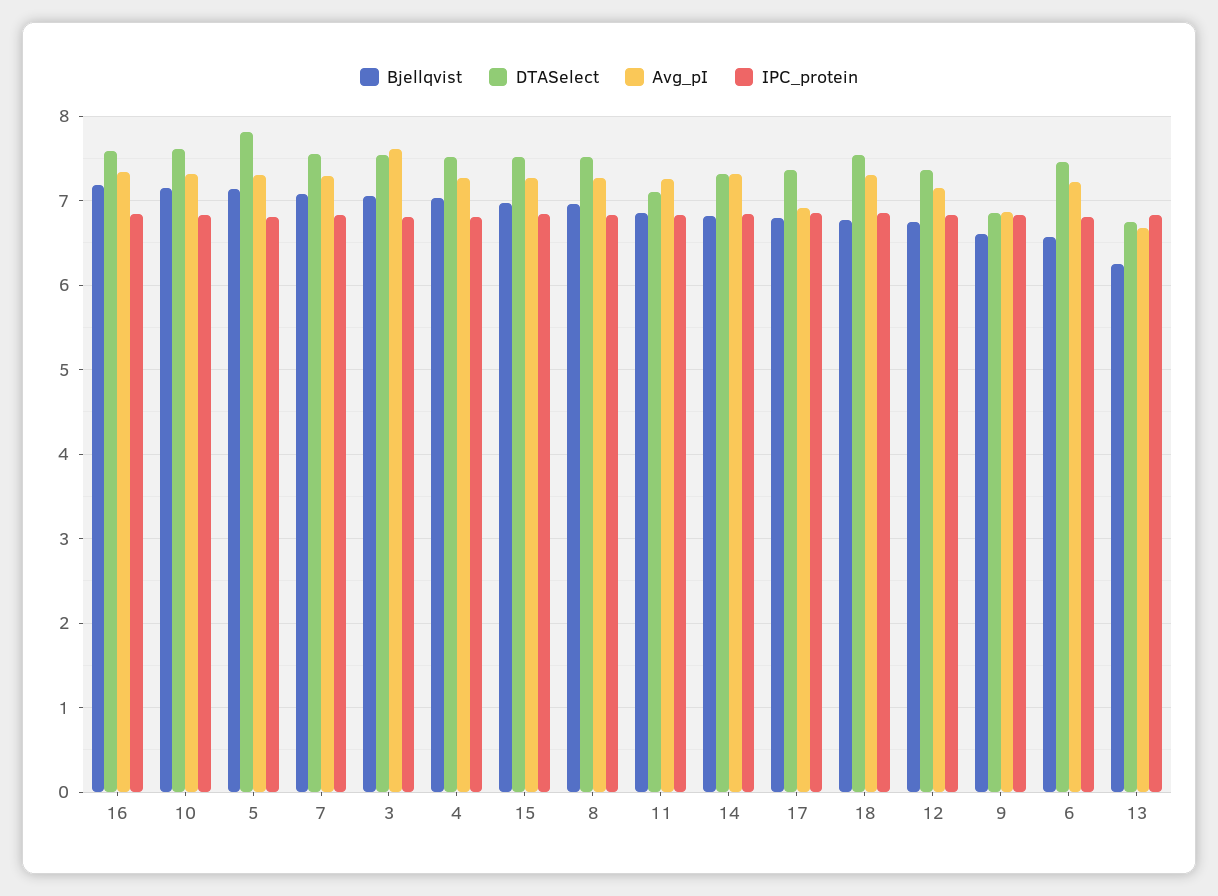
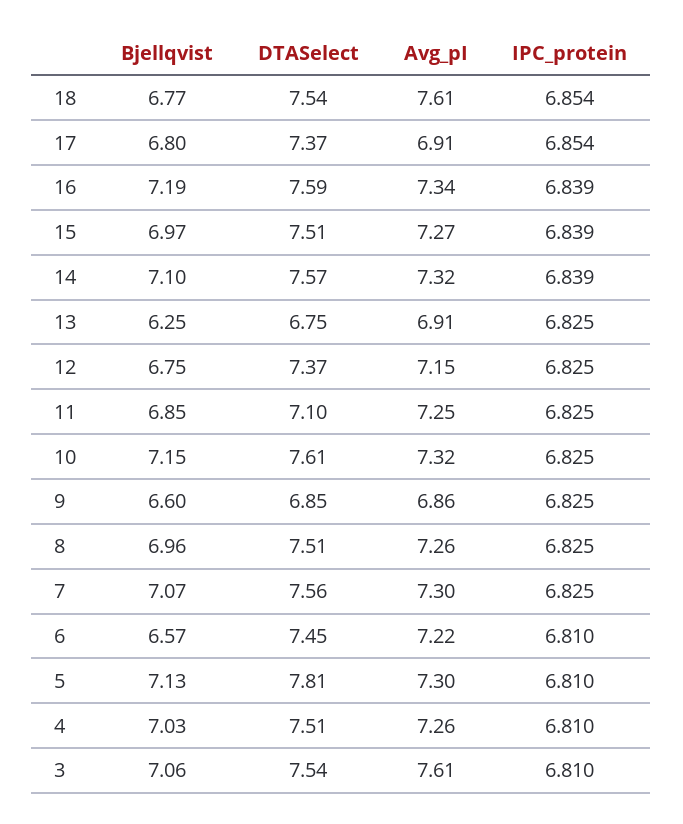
  {
    "Bjellqvist": {
      "16": 7.19,
      "10": 7.15,
      "5": 7.13,
      "7": 7.07,
      "3": 7.06,
      "4": 7.03,
      "15": 6.97,
      "8": 6.96,
      "11": 6.85,
-     "14": 6.8,
+     "14": 7.1,
      "17": 6.8,
      "18": 6.77,
      "12": 6.75,
      "9": 6.6,
      "6": 6.57,
      "13": 6.25
    },
    "DTASelect": {
      "16": 7.59,
      "10": 7.61,
      "5": 7.81,
      "7": 7.56,
      "3": 7.54,
      "4": 7.51,
      "15": 7.51,
      "8": 7.51,
      "11": 7.1,
-     "14": 7.3,
+     "14": 7.57,
      "17": 7.37,
      "18": 7.54,
      "12": 7.37,
      "9": 6.85,
      "6": 7.45,
      "13": 6.75
    },
    "Avg_pI": {
      "16": 7.34,
      "10": 7.32,
      "5": 7.3,
      "7": 7.3,
      "3": 7.61,
      "4": 7.26,
      "15": 7.27,
      "8": 7.26,
      "11": 7.25,
      "14": 7.32,
      "17": 6.91,
-     "18": 7.3,
+     "18": 7.61,
      "12": 7.15,
      "9": 6.86,
      "6": 7.22,
-     "13": 6.7
+     "13": 6.91
    },
    "IPC_protein": {
      "16": 6.839,
      "10": 6.825,
      "5": 6.81,
      "7": 6.825,
      "3": 6.81,
      "4": 6.81,
      "15": 6.839,
      "8": 6.825,
      "11": 6.825,
      "14": 6.839,
      "17": 6.854,
      "18": 6.854,
      "12": 6.825,
      "9": 6.825,
      "6": 6.81,
      "13": 6.825
    }
  }

